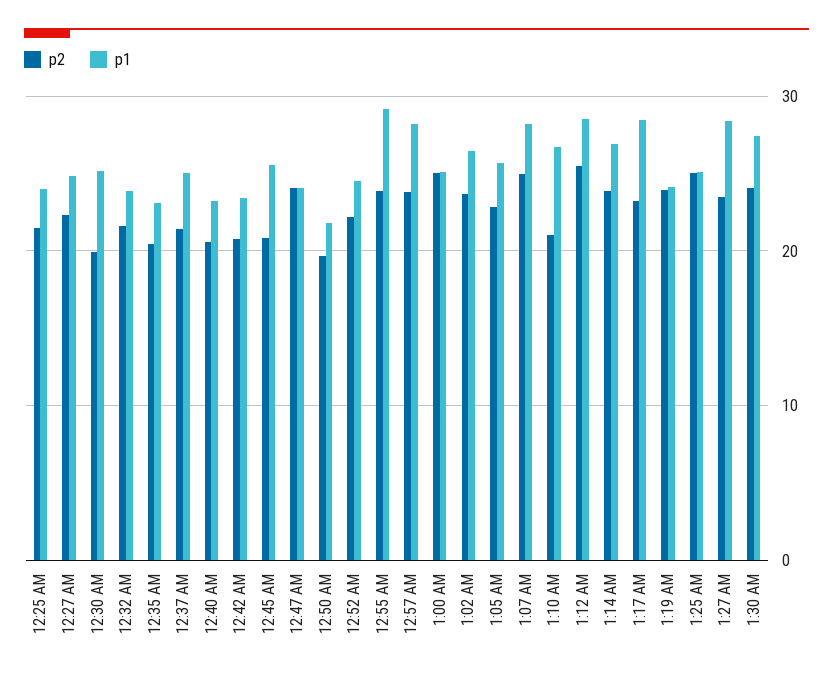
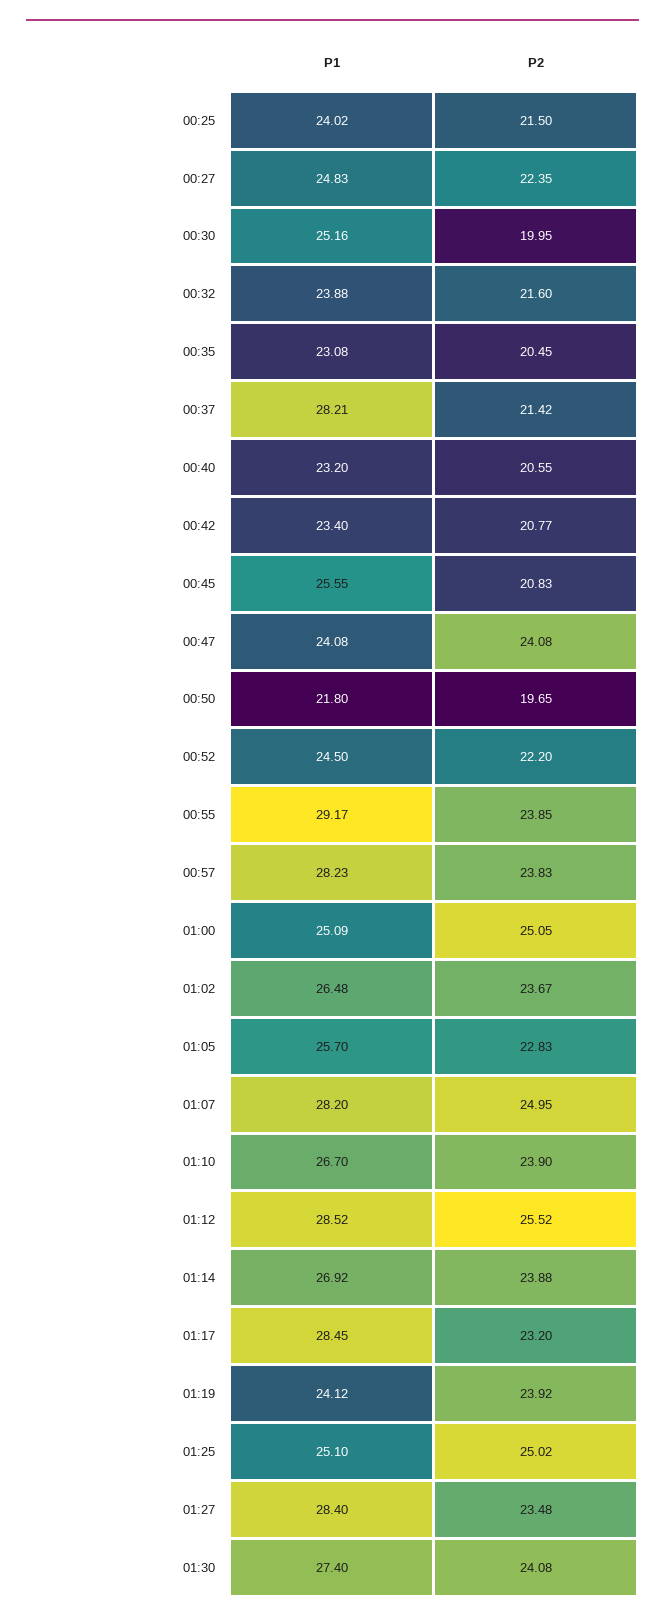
  {
    "p2": {
      "12:25 AM": 21.5,
      "12:27 AM": 22.35,
      "12:30 AM": 19.95,
      "12:32 AM": 21.6,
      "12:35 AM": 20.45,
      "12:37 AM": 21.42,
      "12:40 AM": 20.55,
      "12:42 AM": 20.77,
      "12:45 AM": 20.83,
      "12:47 AM": 24.08,
      "12:50 AM": 19.65,
      "12:52 AM": 22.2,
      "12:55 AM": 23.85,
      "12:57 AM": 23.83,
      "1:00 AM": 25.05,
      "1:02 AM": 23.67,
      "1:05 AM": 22.83,
      "1:07 AM": 24.95,
-     "1:10 AM": 21,
+     "1:10 AM": 23.9,
      "1:12 AM": 25.52,
      "1:14 AM": 23.88,
      "1:17 AM": 23.2,
      "1:19 AM": 23.92,
      "1:25 AM": 25.02,
      "1:27 AM": 23.48,
      "1:30 AM": 24.08
    },
    "p1": {
      "12:25 AM": 24.02,
      "12:27 AM": 24.83,
      "12:30 AM": 25.16,
      "12:32 AM": 23.88,
      "12:35 AM": 23.08,
-     "12:37 AM": 25,
+     "12:37 AM": 28.21,
      "12:40 AM": 23.2,
      "12:42 AM": 23.4,
      "12:45 AM": 25.55,
      "12:47 AM": 24.08,
      "12:50 AM": 21.8,
      "12:52 AM": 24.5,
      "12:55 AM": 29.17,
      "12:57 AM": 28.23,
      "1:00 AM": 25.09,
      "1:02 AM": 26.48,
      "1:05 AM": 25.7,
      "1:07 AM": 28.2,
      "1:10 AM": 26.7,
      "1:12 AM": 28.52,
      "1:14 AM": 26.92,
      "1:17 AM": 28.45,
      "1:19 AM": 24.12,
      "1:25 AM": 25.1,
      "1:27 AM": 28.4,
      "1:30 AM": 27.4
    }
  }

